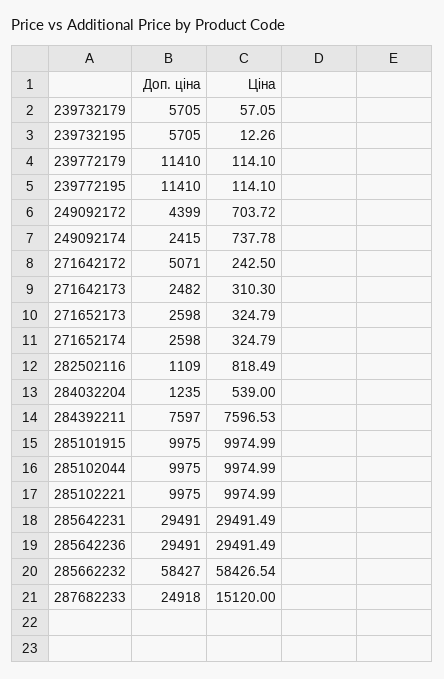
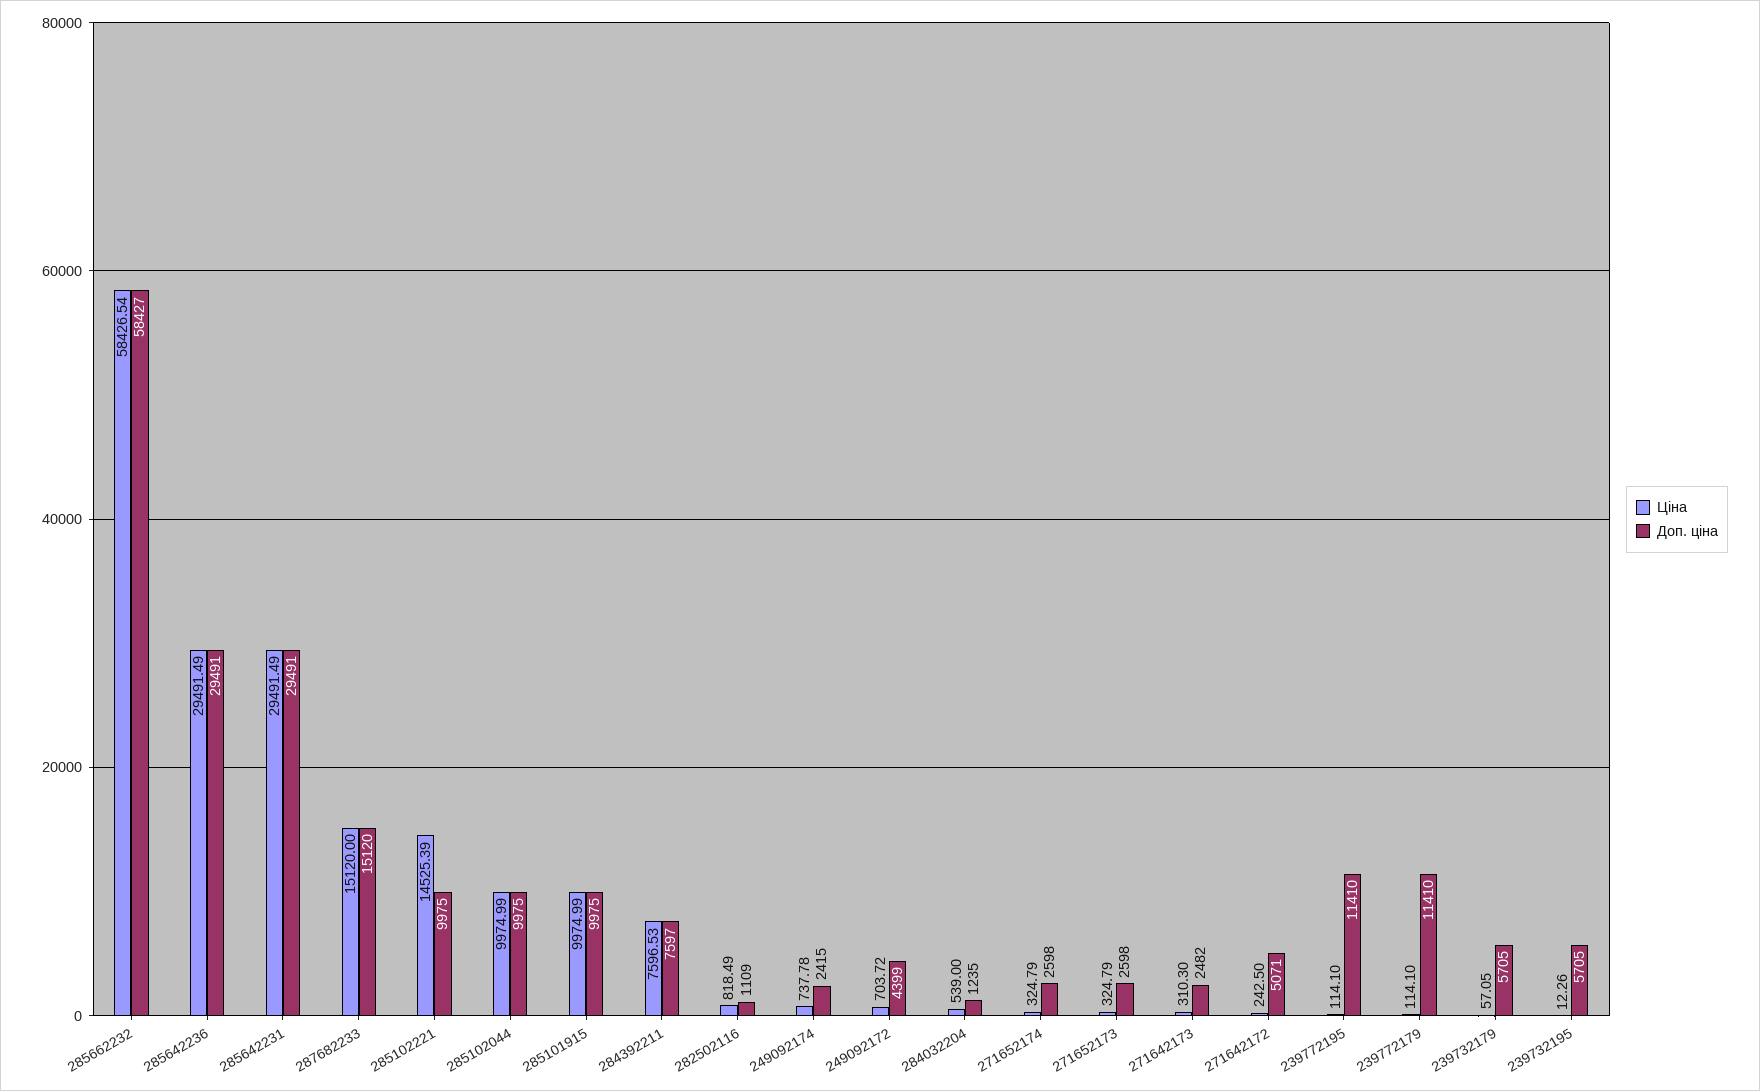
  {
    "Доп. ціна": {
      "239732179": 5705,
      "239732195": 5705,
      "239772179": 11410,
      "239772195": 11410,
      "249092172": 4399,
      "249092174": 2415,
      "271642172": 5071,
      "271642173": 2482,
      "271652173": 2598,
      "271652174": 2598,
      "282502116": 1109,
      "284032204": 1235,
      "284392211": 7597,
      "285101915": 9975,
      "285102044": 9975,
      "285102221": 9975,
      "285642231": 29491,
      "285642236": 29491,
      "285662232": 58427,
-     "287682233": 24918
+     "287682233": 15120
    },
    "Ціна": {
      "239732179": 57.05,
      "239732195": 12.26,
      "239772179": 114.1,
      "239772195": 114.1,
      "249092172": 703.72,
      "249092174": 737.78,
      "271642172": 242.5,
      "271642173": 310.3,
      "271652173": 324.79,
      "271652174": 324.79,
      "282502116": 818.49,
      "284032204": 539,
      "284392211": 7596.53,
      "285101915": 9974.99,
      "285102044": 9974.99,
-     "285102221": 9974.99,
+     "285102221": 14525.39,
      "285642231": 29491.49,
      "285642236": 29491.49,
      "285662232": 58426.54,
      "287682233": 15120
    }
  }

